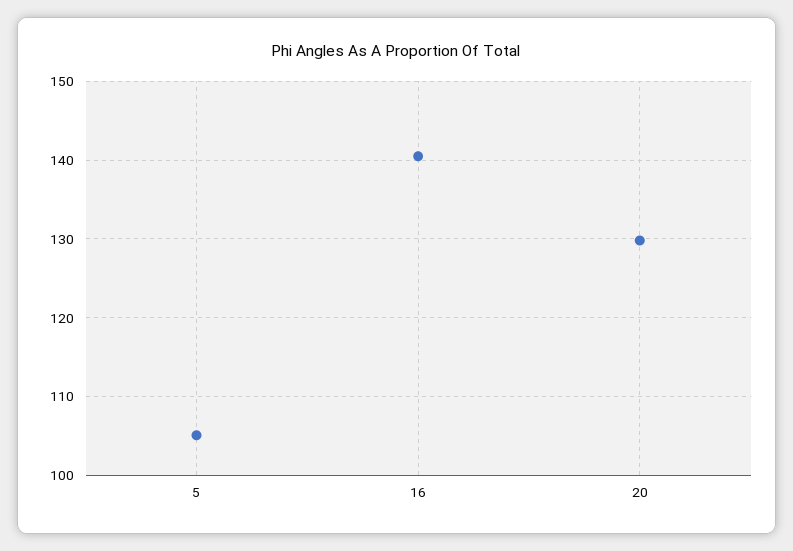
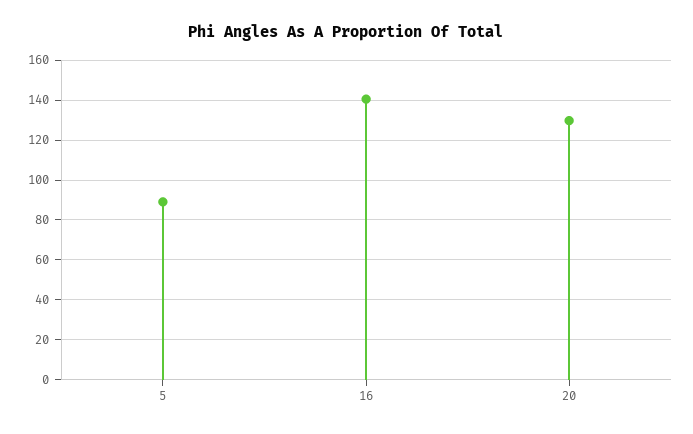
  {
-   "5": 105,
+   "5": 90,
    "16": 141,
    "20": 130
  }

